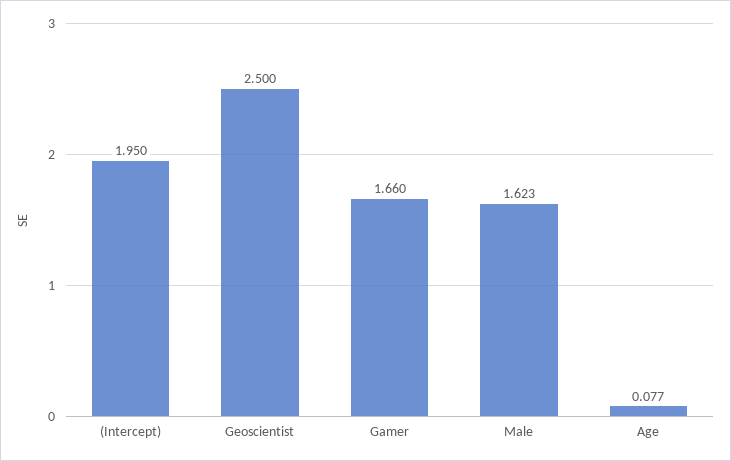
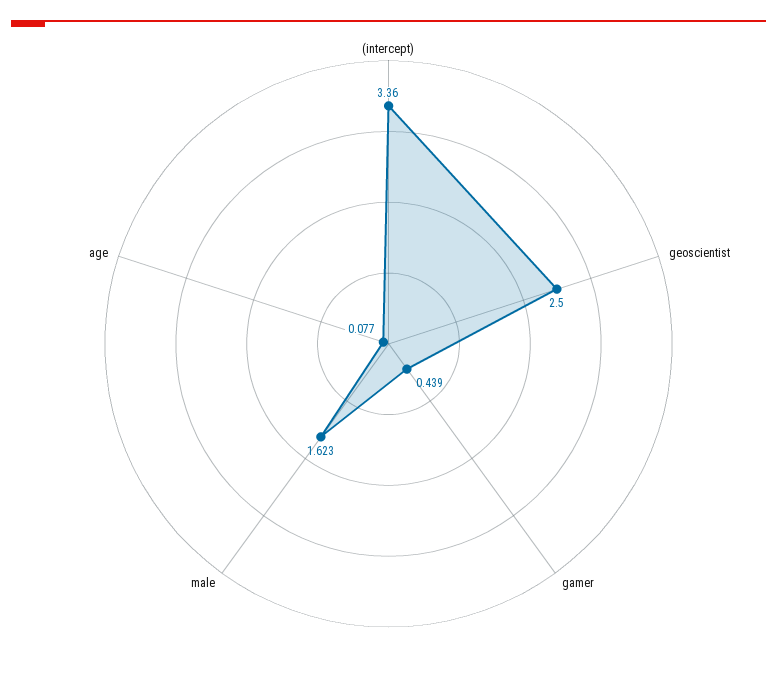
  {
-   "(Intercept)": 1.95,
+   "(Intercept)": 3.36,
    "Geoscientist": 2.5,
-   "Gamer": 1.66,
+   "Gamer": 0.439,
    "Male": 1.623,
    "Age": 0.077
  }

